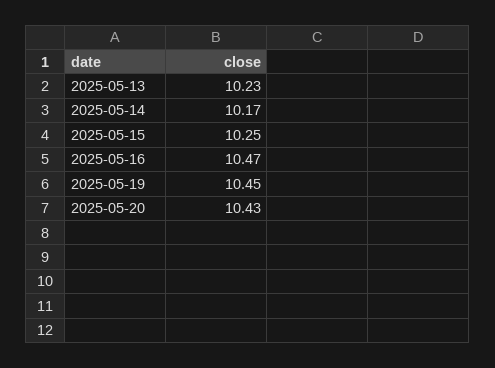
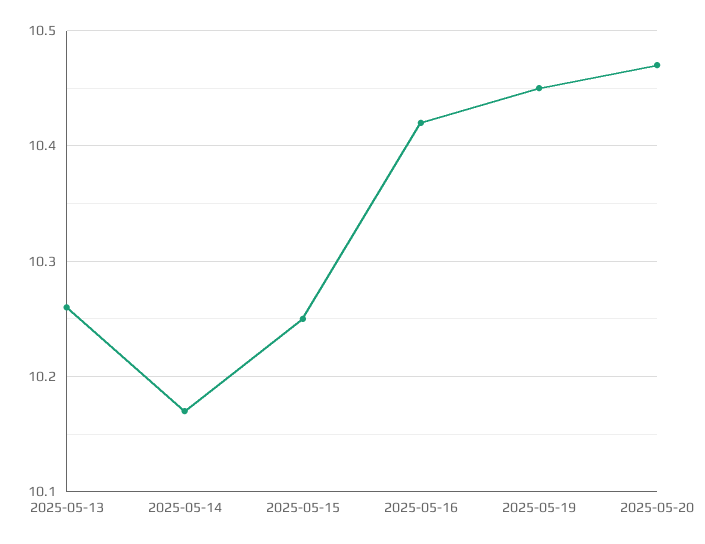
  {
-   "2025-05-13": 10.23,
+   "2025-05-13": 10.26,
    "2025-05-14": 10.17,
    "2025-05-15": 10.25,
-   "2025-05-16": 10.47,
+   "2025-05-16": 10.42,
    "2025-05-19": 10.45,
-   "2025-05-20": 10.43
+   "2025-05-20": 10.47
  }

